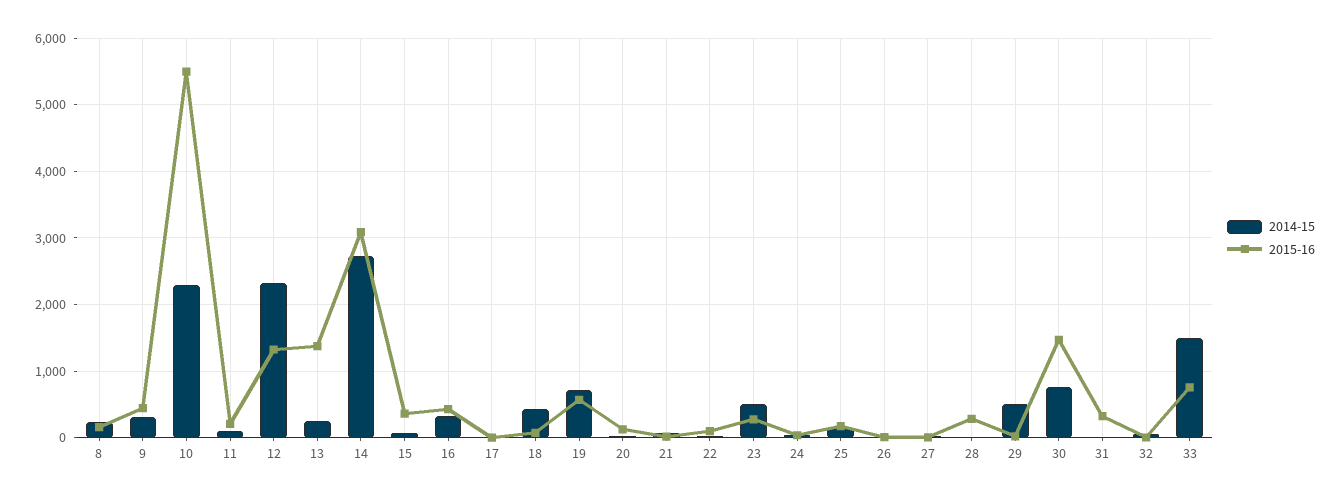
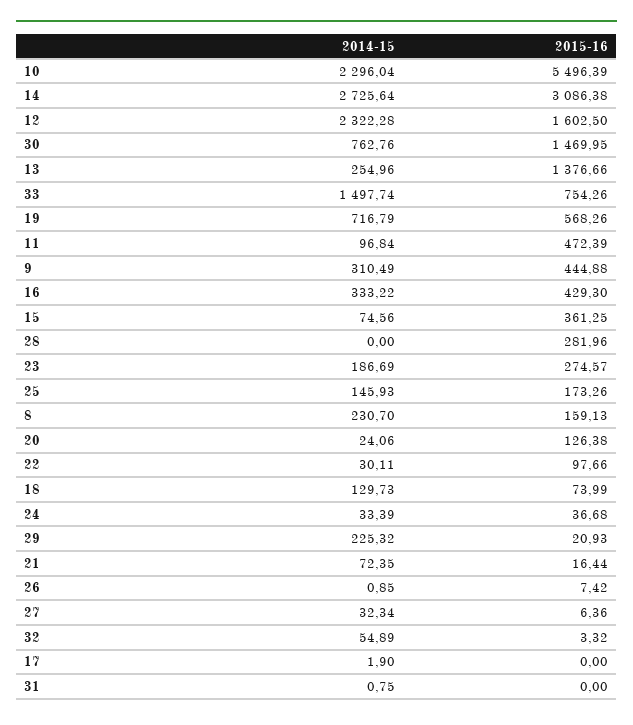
  {
    "2014-15": {
      "8": 230.7,
      "9": 310.49,
      "10": 2296.04,
      "11": 96.84,
      "12": 2322.28,
      "13": 254.96,
      "14": 2725.64,
      "15": 74.56,
      "16": 333.22,
      "17": 1.9,
-     "18": 400,
+     "18": 129.73,
      "19": 716.79,
      "20": 24.06,
      "21": 72.35,
      "22": 30.11,
-     "23": 500,
+     "23": 186.69,
      "24": 33.39,
      "25": 145.93,
      "26": 0.85,
      "27": 32.34,
      "28": 0,
-     "29": 500,
+     "29": 225.32,
      "30": 762.76,
      "31": 0.75,
      "32": 54.89,
      "33": 1497.74
    },
    "2015-16": {
      "8": 159.13,
      "9": 444.88,
      "10": 5496.39,
-     "11": 200,
+     "11": 472.39,
-     "12": 1300,
+     "12": 1602.5,
      "13": 1376.66,
      "14": 3086.38,
      "15": 361.25,
      "16": 429.3,
      "17": 0,
      "18": 73.99,
      "19": 568.26,
      "20": 126.38,
      "21": 16.44,
      "22": 97.66,
      "23": 274.57,
      "24": 36.68,
      "25": 173.26,
      "26": 7.42,
      "27": 6.36,
      "28": 281.96,
      "29": 20.93,
      "30": 1469.95,
-     "31": 300,
+     "31": 0,
      "32": 3.32,
      "33": 754.26
    }
  }

